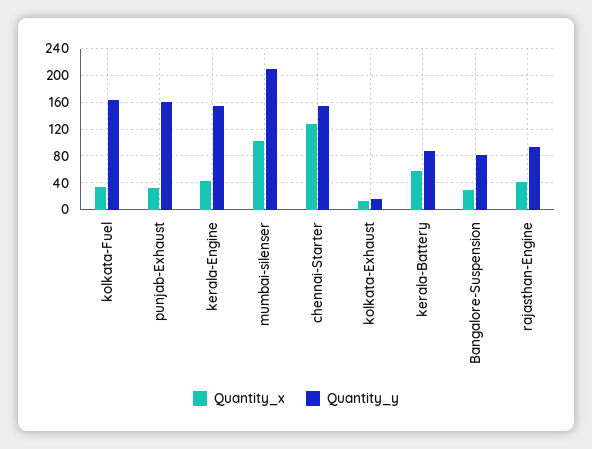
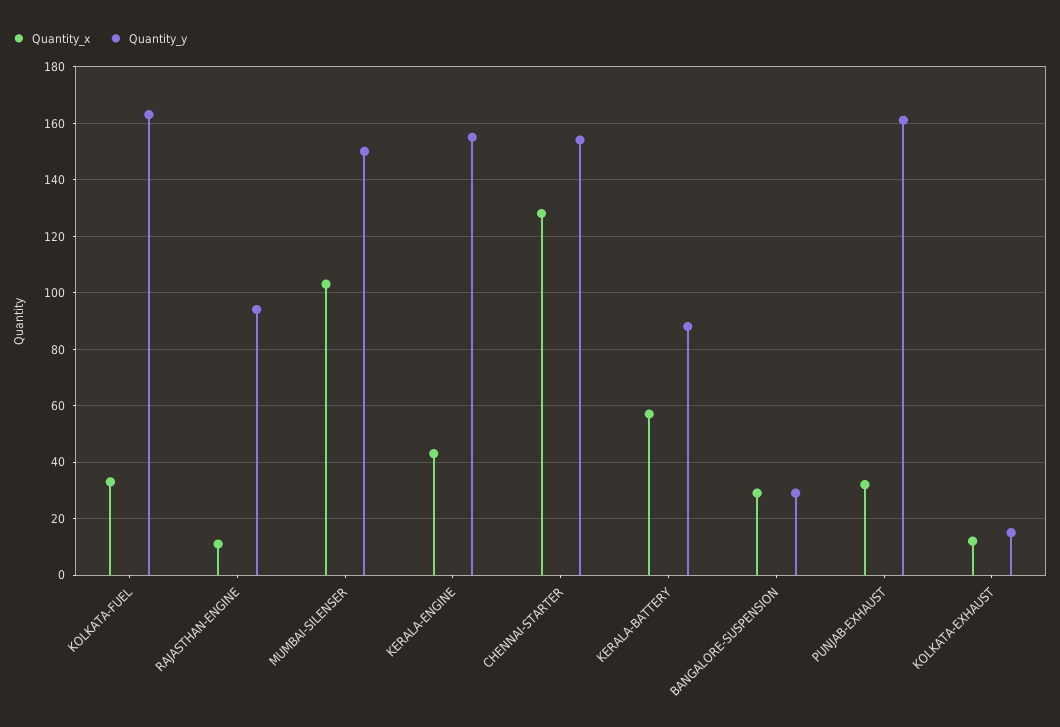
  {
    "Quantity_x": {
      "kolkata-Fuel": 35,
      "punjab-Exhaust": 30,
      "kerala-Engine": 45,
      "mumbai-silenser": 105,
      "chennai-Starter": 130,
      "kolkata-Exhaust": 10,
      "kerala-Battery": 55,
      "Bangalore-Suspension": 30,
-     "rajasthan-Engine": 40
+     "rajasthan-Engine": 10
    },
    "Quantity_y": {
      "kolkata-Fuel": 165,
      "punjab-Exhaust": 160,
      "kerala-Engine": 155,
-     "mumbai-silenser": 210,
+     "mumbai-silenser": 150,
      "chennai-Starter": 155,
      "kolkata-Exhaust": 15,
      "kerala-Battery": 90,
-     "Bangalore-Suspension": 80,
+     "Bangalore-Suspension": 30,
      "rajasthan-Engine": 95
    }
  }

